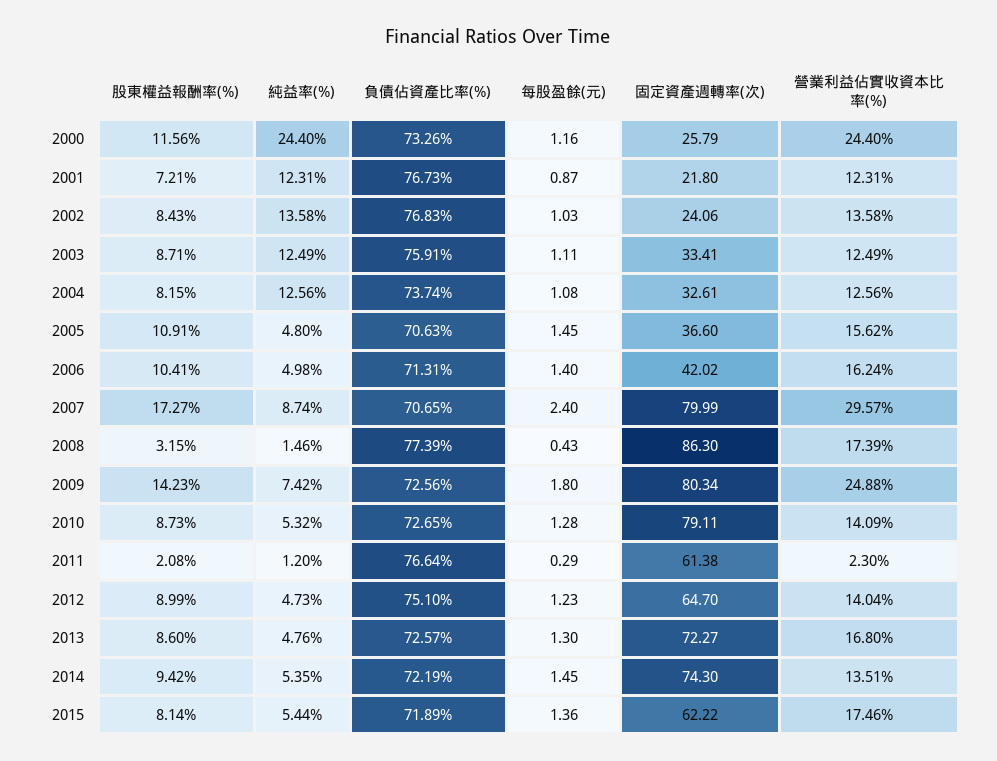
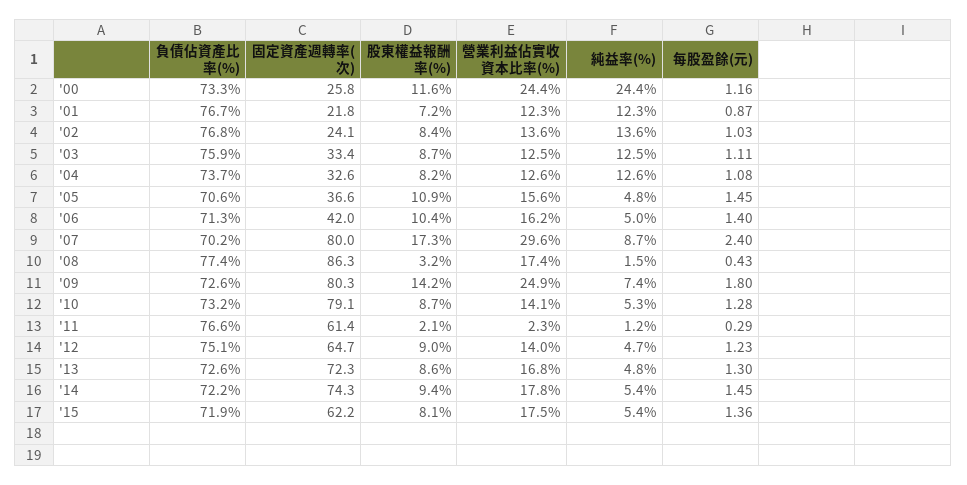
  {
    "股東權益報酬率(%)": {
      "2000": 11.56,
      "2001": 7.21,
      "2002": 8.43,
      "2003": 8.71,
      "2004": 8.15,
      "2005": 10.91,
      "2006": 10.41,
      "2007": 17.27,
      "2008": 3.15,
      "2009": 14.23,
      "2010": 8.73,
      "2011": 2.08,
      "2012": 8.99,
      "2013": 8.6,
      "2014": 9.42,
      "2015": 8.14
    },
    "純益率(%)": {
      "2000": 24.4,
      "2001": 12.31,
      "2002": 13.58,
      "2003": 12.49,
      "2004": 12.56,
      "2005": 4.8,
      "2006": 4.98,
      "2007": 8.74,
      "2008": 1.46,
      "2009": 7.42,
      "2010": 5.32,
      "2011": 1.2,
      "2012": 4.73,
      "2013": 4.76,
      "2014": 5.35,
      "2015": 5.44
    },
    "負債佔資產比率(%)": {
      "2000": 73.26,
      "2001": 76.73,
      "2002": 76.83,
      "2003": 75.91,
      "2004": 73.74,
      "2005": 70.63,
      "2006": 71.31,
-     "2007": 70.65,
+     "2007": 70.2,
      "2008": 77.39,
      "2009": 72.56,
-     "2010": 72.65,
+     "2010": 73.2,
      "2011": 76.64,
      "2012": 75.1,
      "2013": 72.57,
      "2014": 72.19,
      "2015": 71.89
    },
    "每股盈餘(元)": {
      "2000": 1.16,
      "2001": 0.87,
      "2002": 1.03,
      "2003": 1.11,
      "2004": 1.08,
      "2005": 1.45,
      "2006": 1.4,
      "2007": 2.4,
      "2008": 0.43,
      "2009": 1.8,
      "2010": 1.28,
      "2011": 0.29,
      "2012": 1.23,
      "2013": 1.3,
      "2014": 1.45,
      "2015": 1.36
    },
    "固定資產週轉率(次)": {
      "2000": 25.79,
      "2001": 21.8,
      "2002": 24.06,
      "2003": 33.41,
      "2004": 32.61,
      "2005": 36.6,
      "2006": 42.02,
      "2007": 79.99,
      "2008": 86.3,
      "2009": 80.34,
      "2010": 79.11,
      "2011": 61.38,
      "2012": 64.7,
      "2013": 72.27,
      "2014": 74.3,
      "2015": 62.22
    },
    "營業利益佔實收資本比率(%)": {
      "2000": 24.4,
      "2001": 12.31,
      "2002": 13.58,
      "2003": 12.49,
      "2004": 12.56,
      "2005": 15.62,
      "2006": 16.24,
      "2007": 29.57,
      "2008": 17.39,
      "2009": 24.88,
      "2010": 14.09,
      "2011": 2.3,
      "2012": 14.04,
      "2013": 16.8,
-     "2014": 13.51,
+     "2014": 17.8,
      "2015": 17.46
    }
  }

